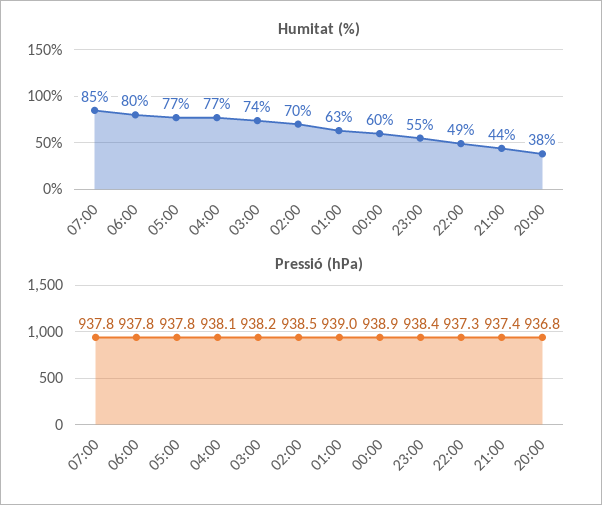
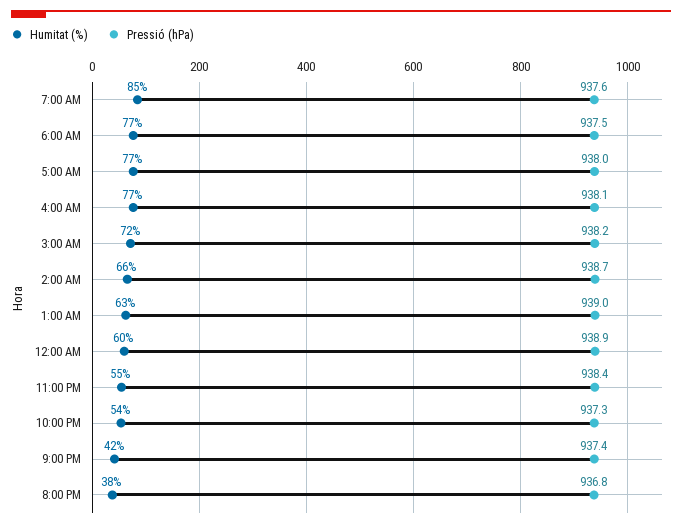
  {
    "Humitat (%)": {
      "07:00": 85,
-     "06:00": 80,
+     "06:00": 77,
      "05:00": 77,
      "04:00": 77,
-     "03:00": 74,
+     "03:00": 72,
-     "02:00": 70,
+     "02:00": 66,
      "01:00": 63,
      "00:00": 60,
      "23:00": 55,
-     "22:00": 49,
+     "22:00": 54,
-     "21:00": 44,
+     "21:00": 42,
      "20:00": 38
    },
    "Pressió (hPa)": {
-     "07:00": 937.8,
+     "07:00": 937.6,
-     "06:00": 937.8,
+     "06:00": 937.5,
-     "05:00": 937.8,
+     "05:00": 938,
      "04:00": 938.1,
      "03:00": 938.2,
-     "02:00": 938.5,
+     "02:00": 938.7,
      "01:00": 939,
      "00:00": 938.9,
      "23:00": 938.4,
      "22:00": 937.3,
      "21:00": 937.4,
      "20:00": 936.8
    }
  }

